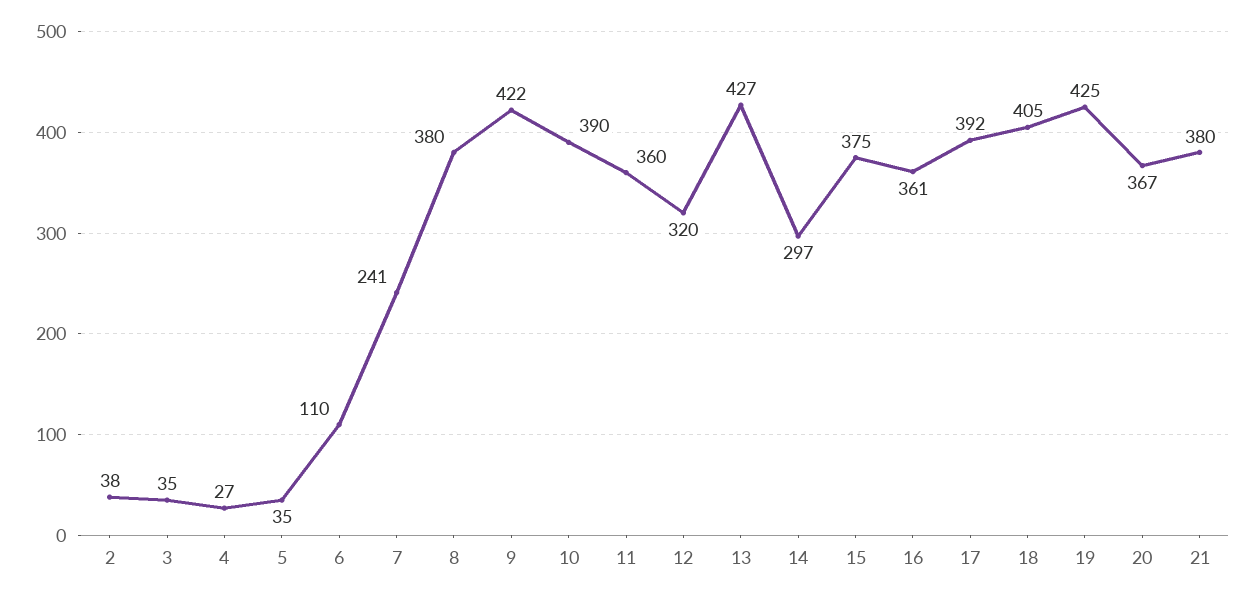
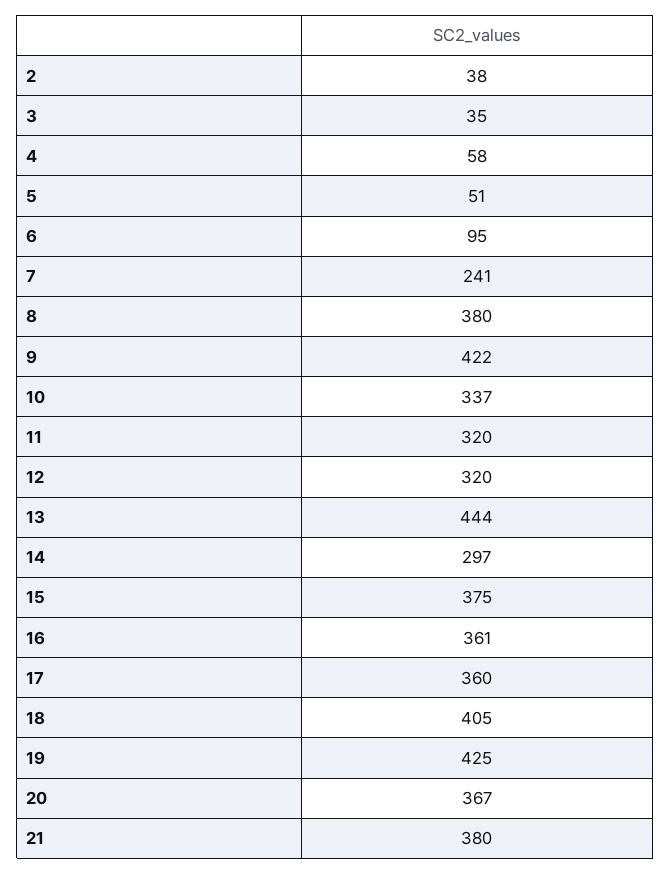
  {
    "2": 38,
    "3": 35,
-   "4": 27,
+   "4": 58,
-   "5": 35,
+   "5": 51,
-   "6": 110,
+   "6": 95,
    "7": 241,
    "8": 380,
    "9": 422,
-   "10": 390,
+   "10": 337,
-   "11": 360,
+   "11": 320,
    "12": 320,
-   "13": 427,
+   "13": 444,
    "14": 297,
    "15": 375,
    "16": 361,
-   "17": 392,
+   "17": 360,
    "18": 405,
    "19": 425,
    "20": 367,
    "21": 380
  }

